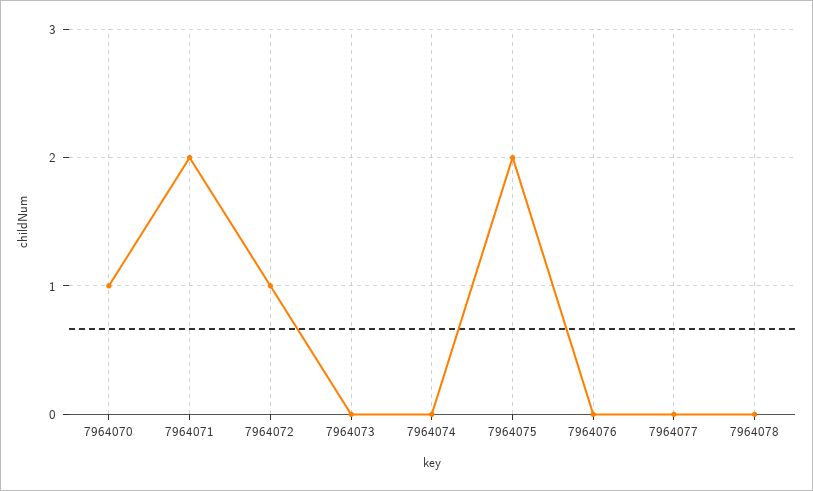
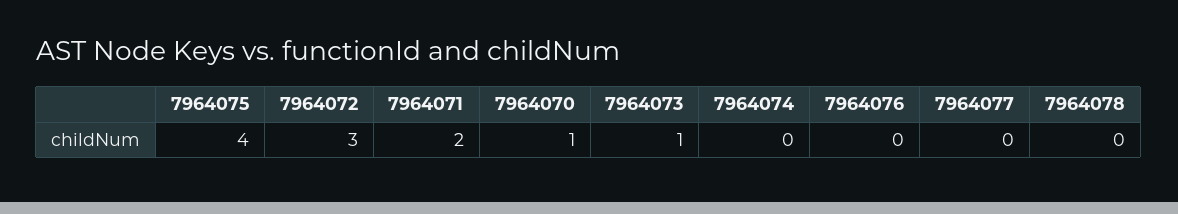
  {
    "7964070": 1,
    "7964071": 2,
-   "7964072": 1,
+   "7964072": 3,
-   "7964073": 0,
+   "7964073": 1,
    "7964074": 0,
-   "7964075": 2,
+   "7964075": 4,
    "7964076": 0,
    "7964077": 0,
    "7964078": 0
  }

